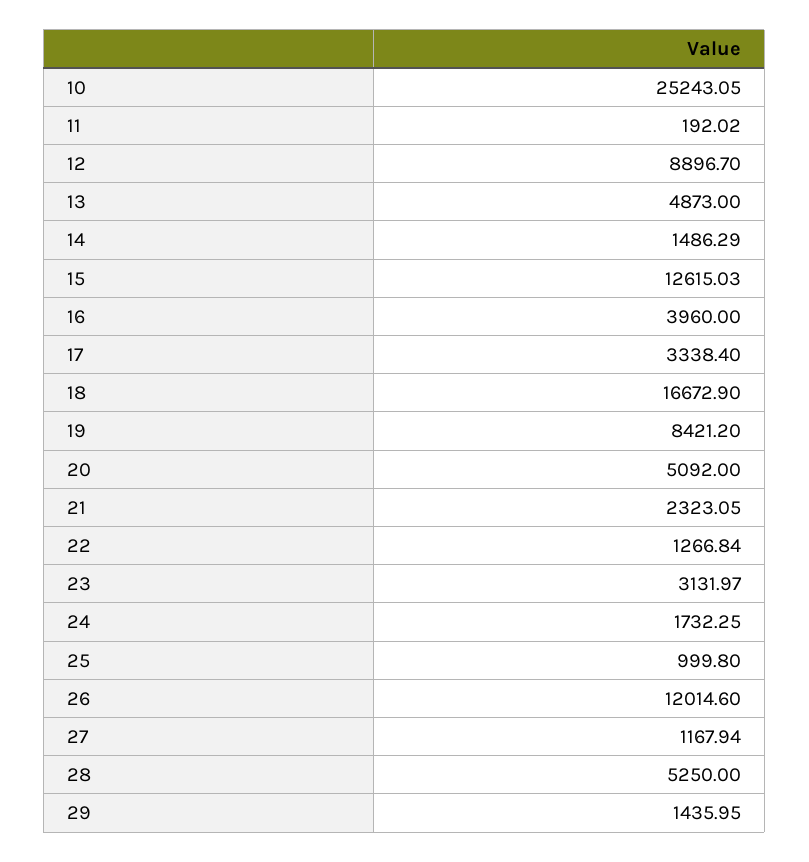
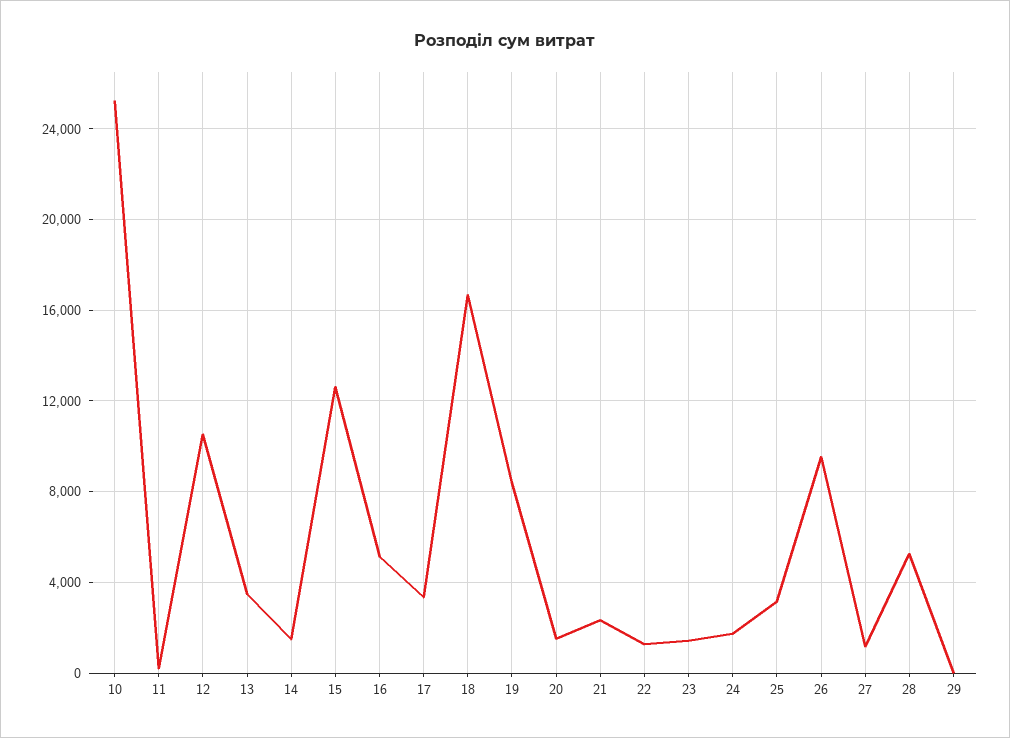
  {
    "10": 25243.05,
    "11": 192.02,
-   "12": 8896.7,
+   "12": 10500,
-   "13": 4873,
+   "13": 3500,
    "14": 1486.29,
    "15": 12615.03,
-   "16": 3960,
+   "16": 5000,
    "17": 3338.4,
    "18": 16672.9,
    "19": 8421.2,
-   "20": 5092,
+   "20": 1500,
    "21": 2323.05,
    "22": 1266.84,
-   "23": 3131.97,
+   "23": 1500,
    "24": 1732.25,
-   "25": 999.8,
+   "25": 3000,
-   "26": 12014.6,
+   "26": 9500,
    "27": 1167.94,
    "28": 5250,
-   "29": 1435.95
+   "29": 0
  }

